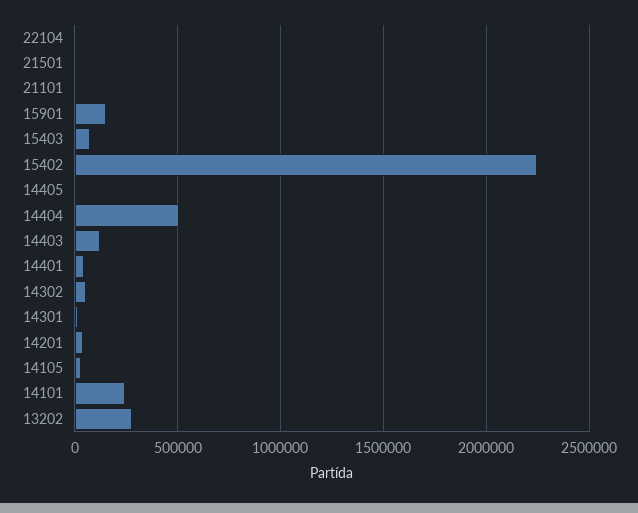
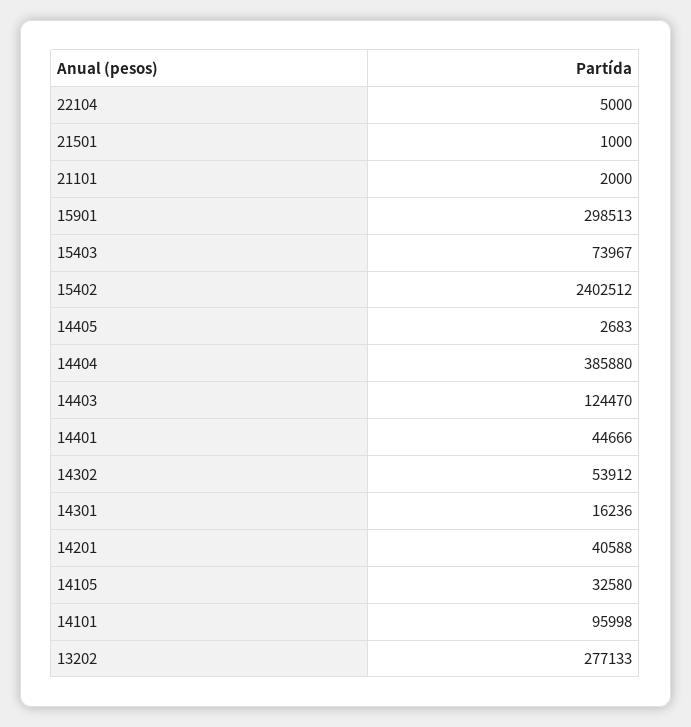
  {
    "22104": 5000,
    "21501": 1000,
    "21101": 2000,
-   "15901": 150000,
+   "15901": 298513,
    "15403": 73967,
-   "15402": 2250000,
+   "15402": 2402512,
    "14405": 2683,
-   "14404": 500000,
+   "14404": 385880,
    "14403": 124470,
    "14401": 44666,
    "14302": 53912,
    "14301": 16236,
    "14201": 40588,
    "14105": 32580,
-   "14101": 250000,
+   "14101": 95998,
    "13202": 277133
  }

